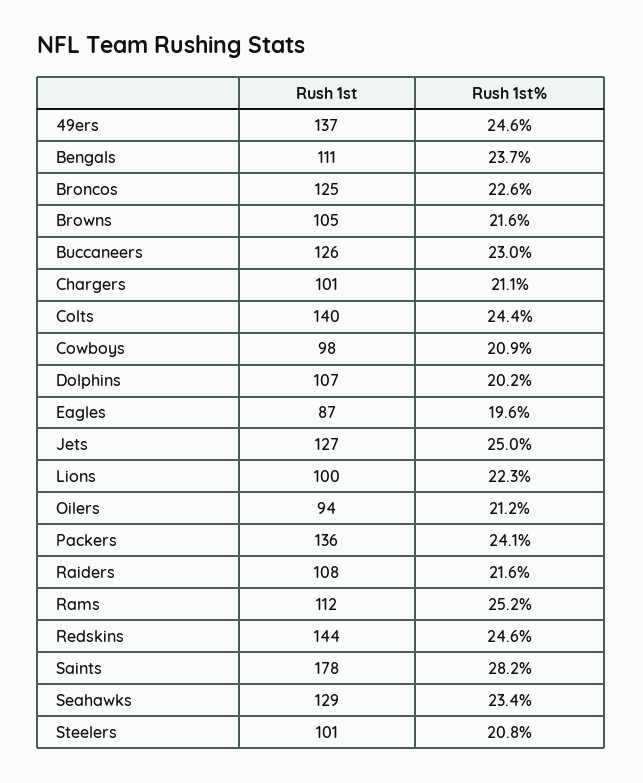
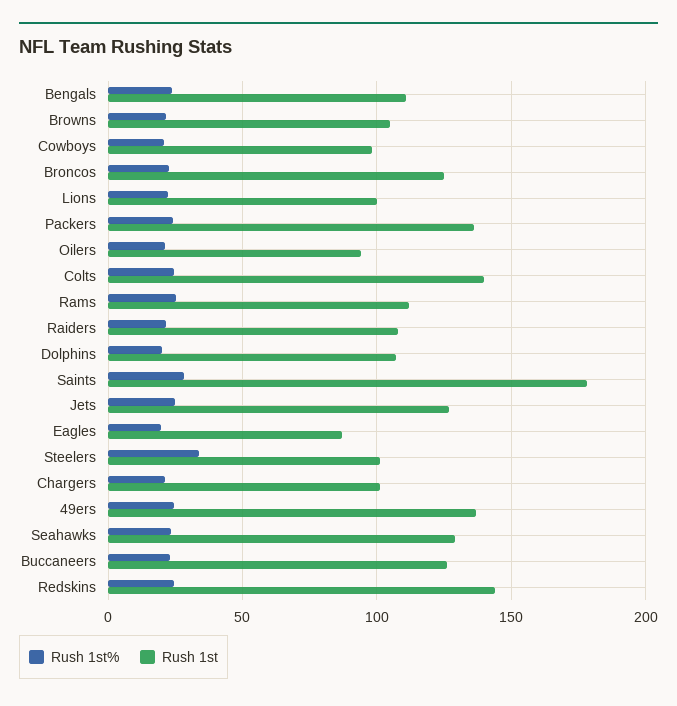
  {
    "Rush 1st": {
      "49ers": 137,
      "Bengals": 111,
      "Broncos": 125,
      "Browns": 105,
      "Buccaneers": 126,
      "Chargers": 101,
      "Colts": 140,
      "Cowboys": 98,
      "Dolphins": 107,
      "Eagles": 87,
      "Jets": 127,
      "Lions": 100,
      "Oilers": 94,
      "Packers": 136,
      "Raiders": 108,
      "Rams": 112,
      "Redskins": 144,
      "Saints": 178,
      "Seahawks": 129,
      "Steelers": 101
    },
    "Rush 1st%": {
      "49ers": 24.6,
      "Bengals": 23.7,
      "Broncos": 22.6,
      "Browns": 21.6,
      "Buccaneers": 23,
      "Chargers": 21.1,
      "Colts": 24.4,
      "Cowboys": 20.9,
      "Dolphins": 20.2,
      "Eagles": 19.6,
      "Jets": 25,
      "Lions": 22.3,
      "Oilers": 21.2,
      "Packers": 24.1,
      "Raiders": 21.6,
      "Rams": 25.2,
      "Redskins": 24.6,
      "Saints": 28.2,
      "Seahawks": 23.4,
-     "Steelers": 20.8
+     "Steelers": 35
    }
  }

